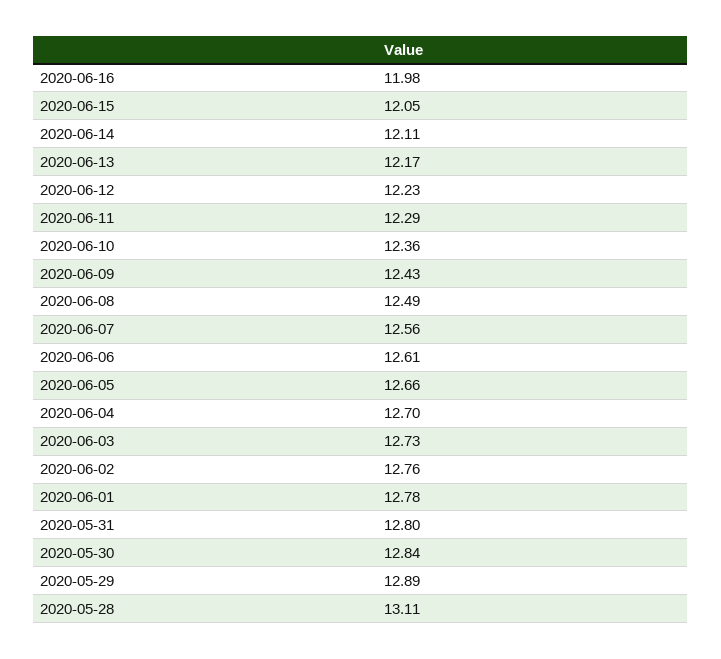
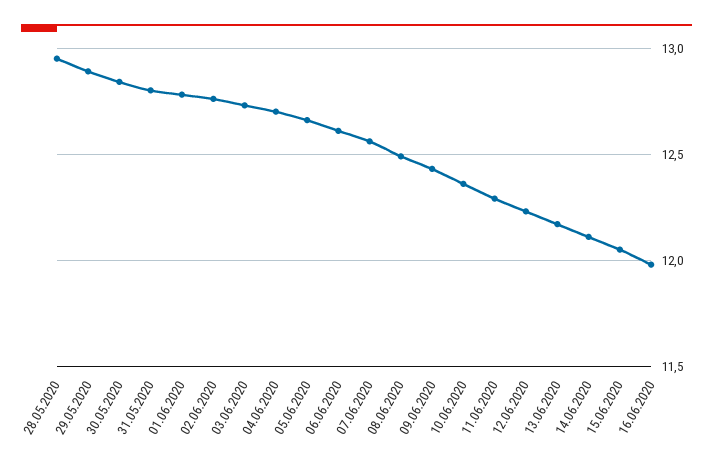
  {
    "2020-06-16": 11.98,
    "2020-06-15": 12.05,
    "2020-06-14": 12.11,
    "2020-06-13": 12.17,
    "2020-06-12": 12.23,
    "2020-06-11": 12.29,
    "2020-06-10": 12.36,
    "2020-06-09": 12.43,
    "2020-06-08": 12.49,
    "2020-06-07": 12.56,
    "2020-06-06": 12.61,
    "2020-06-05": 12.66,
    "2020-06-04": 12.7,
    "2020-06-03": 12.73,
    "2020-06-02": 12.76,
    "2020-06-01": 12.78,
    "2020-05-31": 12.8,
    "2020-05-30": 12.84,
    "2020-05-29": 12.89,
-   "2020-05-28": 13.11
+   "2020-05-28": 12.95
  }

